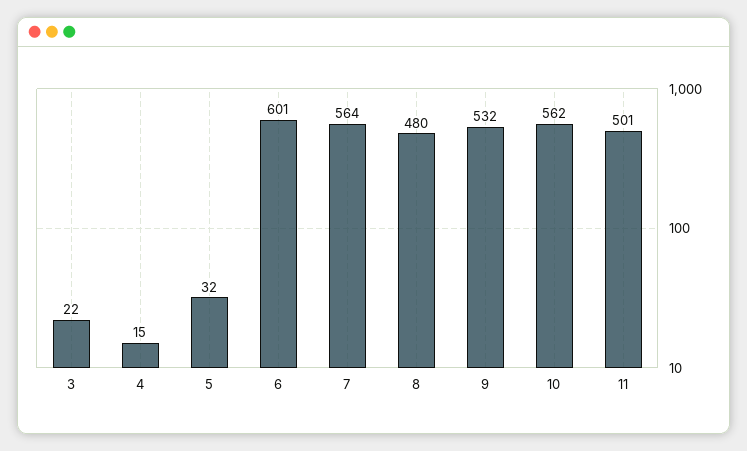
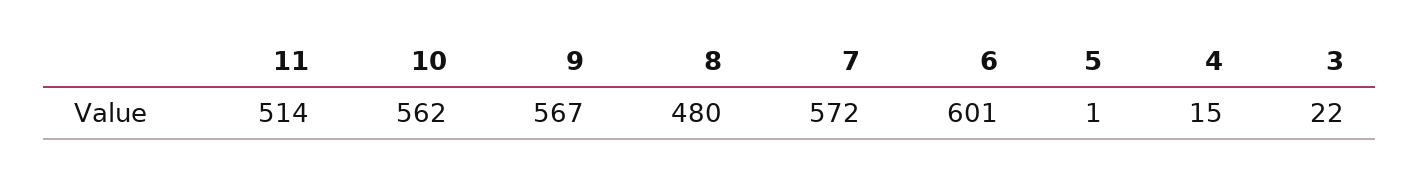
  {
    "3": 22,
    "4": 15,
-   "5": 32,
+   "5": 1,
    "6": 601,
-   "7": 564,
+   "7": 572,
    "8": 480,
-   "9": 532,
+   "9": 567,
    "10": 562,
-   "11": 501
+   "11": 514
  }

